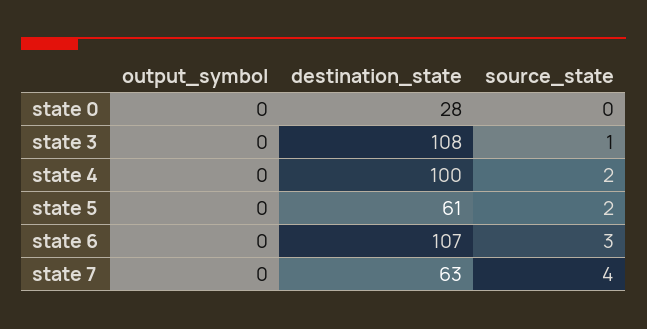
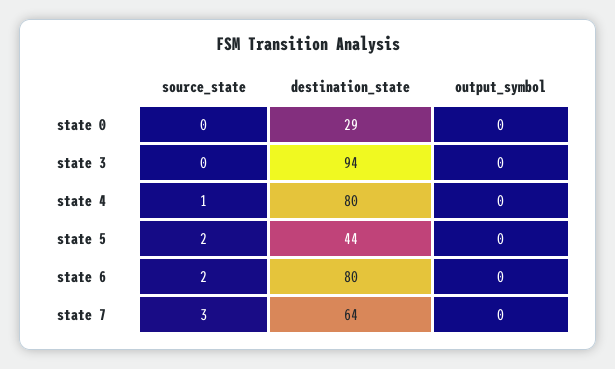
  {
    "output_symbol": {
      "state 0": 0,
      "state 3": 0,
      "state 4": 0,
      "state 5": 0,
      "state 6": 0,
      "state 7": 0
    },
    "destination_state": {
-     "state 0": 28,
+     "state 0": 29,
-     "state 3": 108,
+     "state 3": 94,
-     "state 4": 100,
+     "state 4": 80,
-     "state 5": 61,
+     "state 5": 44,
-     "state 6": 107,
+     "state 6": 80,
-     "state 7": 63
+     "state 7": 64
    },
    "source_state": {
      "state 0": 0,
-     "state 3": 1,
+     "state 3": 0,
-     "state 4": 2,
+     "state 4": 1,
      "state 5": 2,
-     "state 6": 3,
+     "state 6": 2,
-     "state 7": 4
+     "state 7": 3
    }
  }

